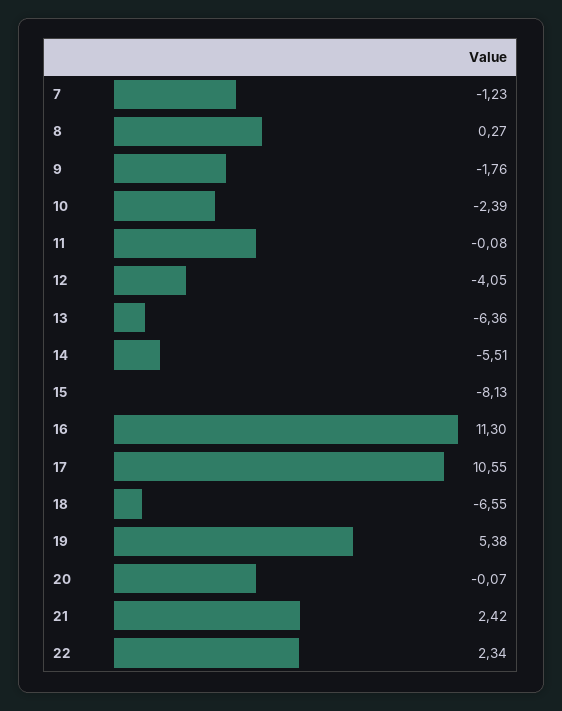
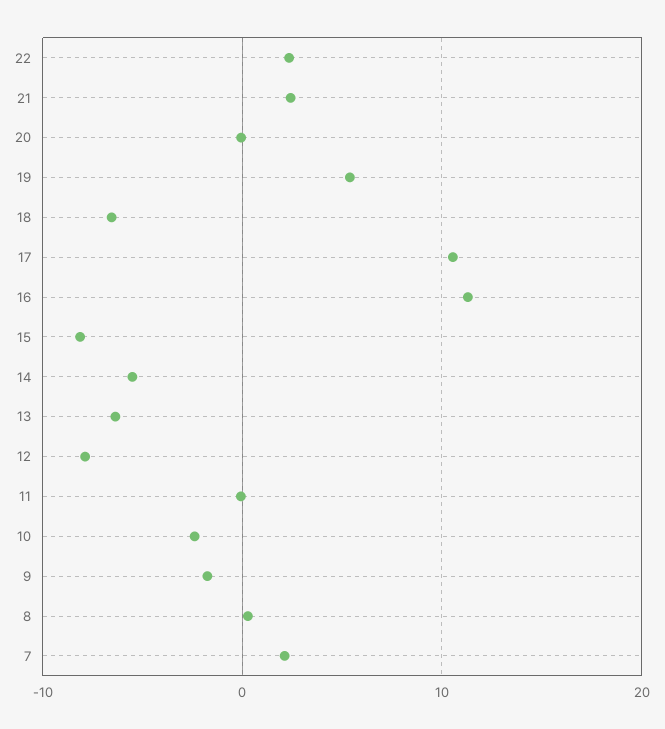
  {
-   "7": -1.23,
+   "7": 2,
    "8": 0.27,
    "9": -1.76,
    "10": -2.39,
    "11": -0.08,
-   "12": -4.05,
+   "12": -8,
    "13": -6.36,
    "14": -5.51,
    "15": -8.13,
    "16": 11.3,
    "17": 10.55,
    "18": -6.55,
    "19": 5.38,
    "20": -0.07,
    "21": 2.42,
    "22": 2.34
  }

